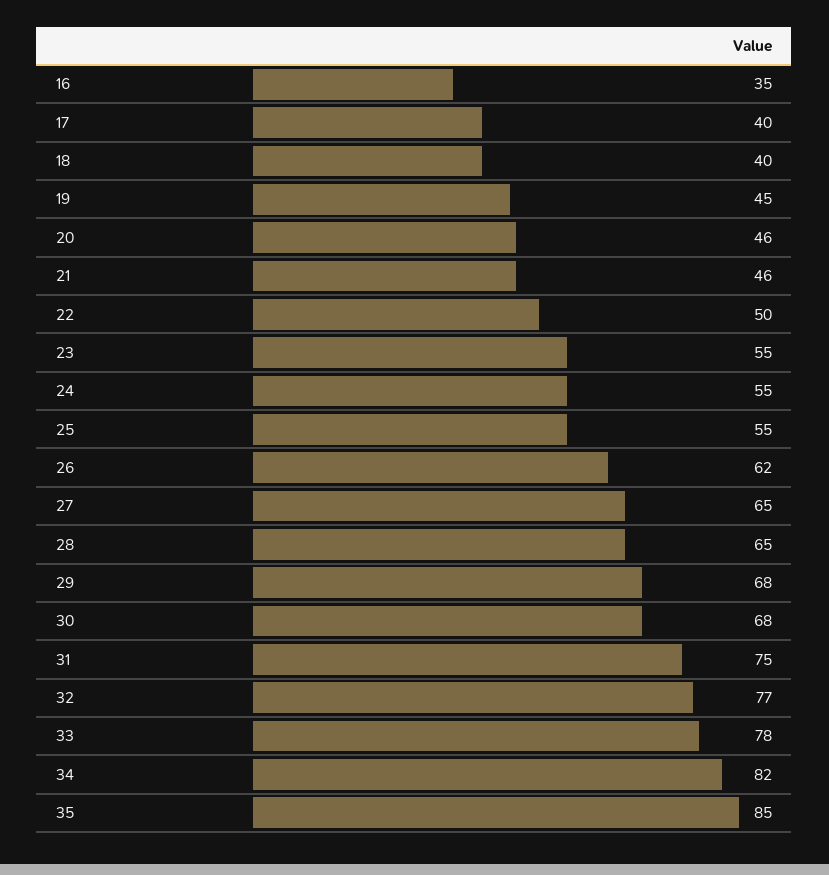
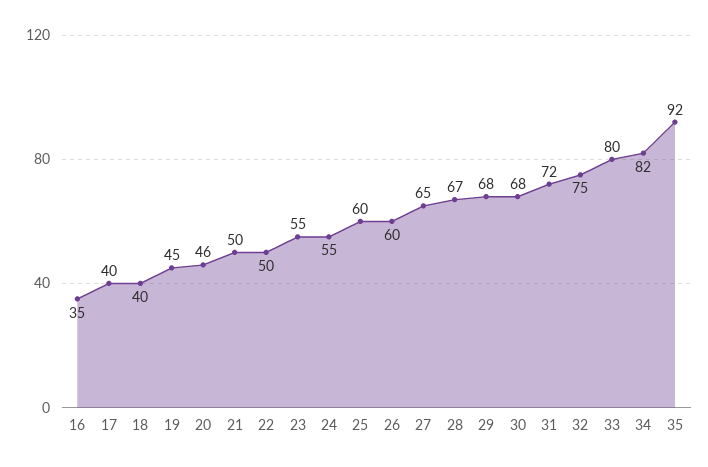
  {
    "16": 35,
    "17": 40,
    "18": 40,
    "19": 45,
    "20": 46,
-   "21": 46,
+   "21": 50,
    "22": 50,
    "23": 55,
    "24": 55,
-   "25": 55,
+   "25": 60,
-   "26": 62,
+   "26": 60,
    "27": 65,
-   "28": 65,
+   "28": 67,
    "29": 68,
    "30": 68,
-   "31": 75,
+   "31": 72,
-   "32": 77,
+   "32": 75,
-   "33": 78,
+   "33": 80,
    "34": 82,
-   "35": 85
+   "35": 92
  }

